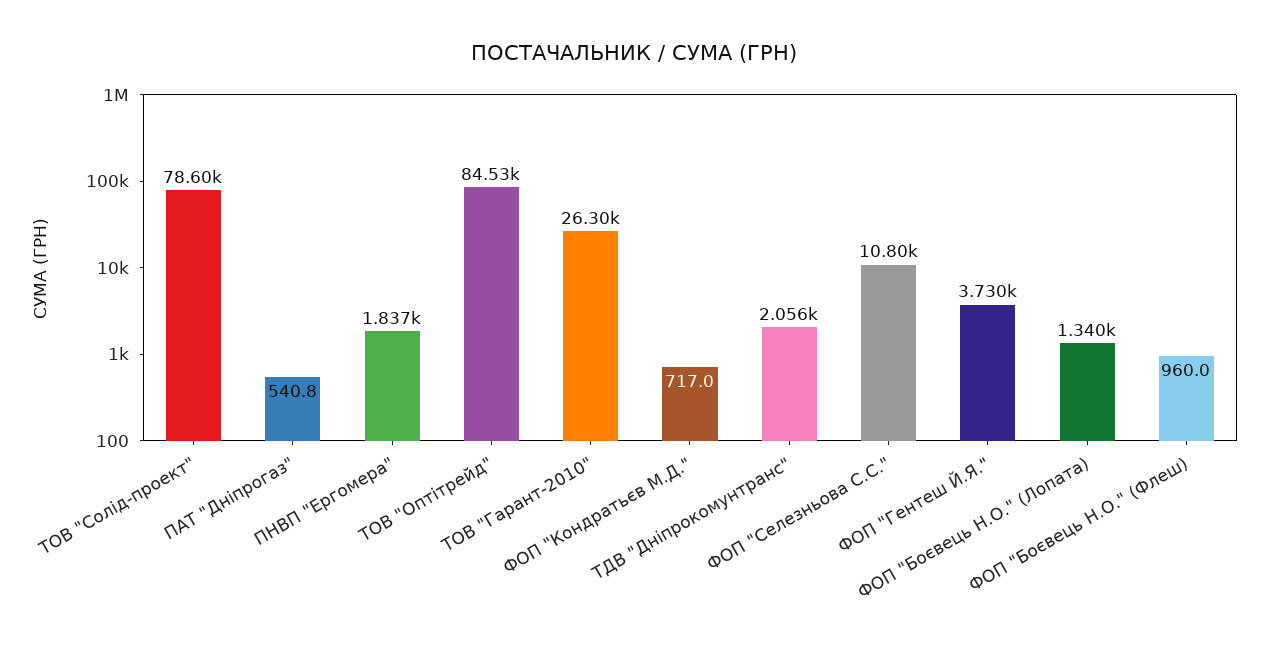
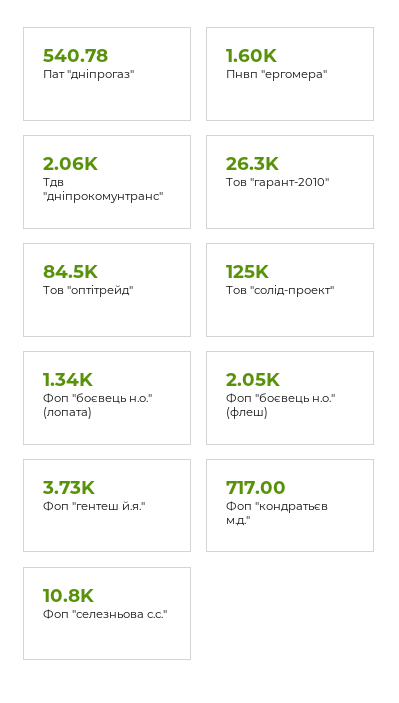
  {
-   "ТОВ \"Солід-проект\"": 78600,
+   "ТОВ \"Солід-проект\"": 125000,
    "ПАТ \"Дніпрогаз\"": 540.78,
-   "ПНВП \"Ергомера\"": 1837,
+   "ПНВП \"Ергомера\"": 1600,
    "ТОВ \"Оптітрейд\"": 84530,
    "ТОВ \"Гарант-2010\"": 26300,
    "ФОП \"Кондратьєв М.Д.\"": 717,
    "ТДВ \"Дніпрокомунтранс\"": 2056,
    "ФОП \"Селезньова С.С.\"": 10800,
    "ФОП \"Гентеш Й.Я.\"": 3730,
    "ФОП \"Боєвець Н.О.\" (Лопата)": 1340,
-   "ФОП \"Боєвець Н.О.\" (Флеш)": 960
+   "ФОП \"Боєвець Н.О.\" (Флеш)": 2050
  }

